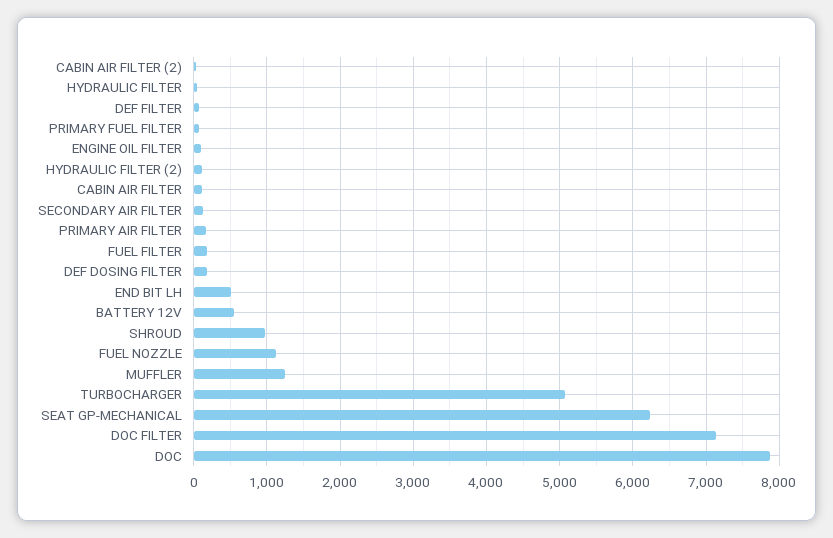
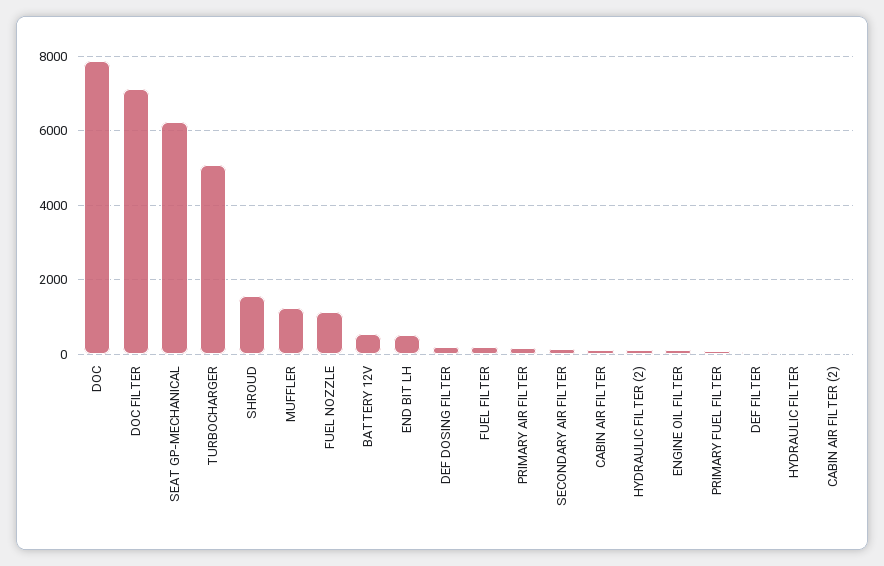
  {
    "CABIN AIR FILTER (2)": 0,
    "HYDRAULIC FILTER": 0,
    "DEF FILTER": 100,
    "PRIMARY FUEL FILTER": 100,
    "ENGINE OIL FILTER": 100,
    "HYDRAULIC FILTER (2)": 100,
    "CABIN AIR FILTER": 100,
    "SECONDARY AIR FILTER": 100,
    "PRIMARY AIR FILTER": 200,
    "FUEL FILTER": 200,
    "DEF DOSING FILTER": 200,
    "END BIT LH": 500,
    "BATTERY 12V": 500,
-   "SHROUD": 1000,
+   "SHROUD": 1600,
    "FUEL NOZZLE": 1100,
    "MUFFLER": 1200,
    "TURBOCHARGER": 5100,
    "SEAT GP-MECHANICAL": 6200,
    "DOC FILTER": 7100,
    "DOC": 7900
  }

